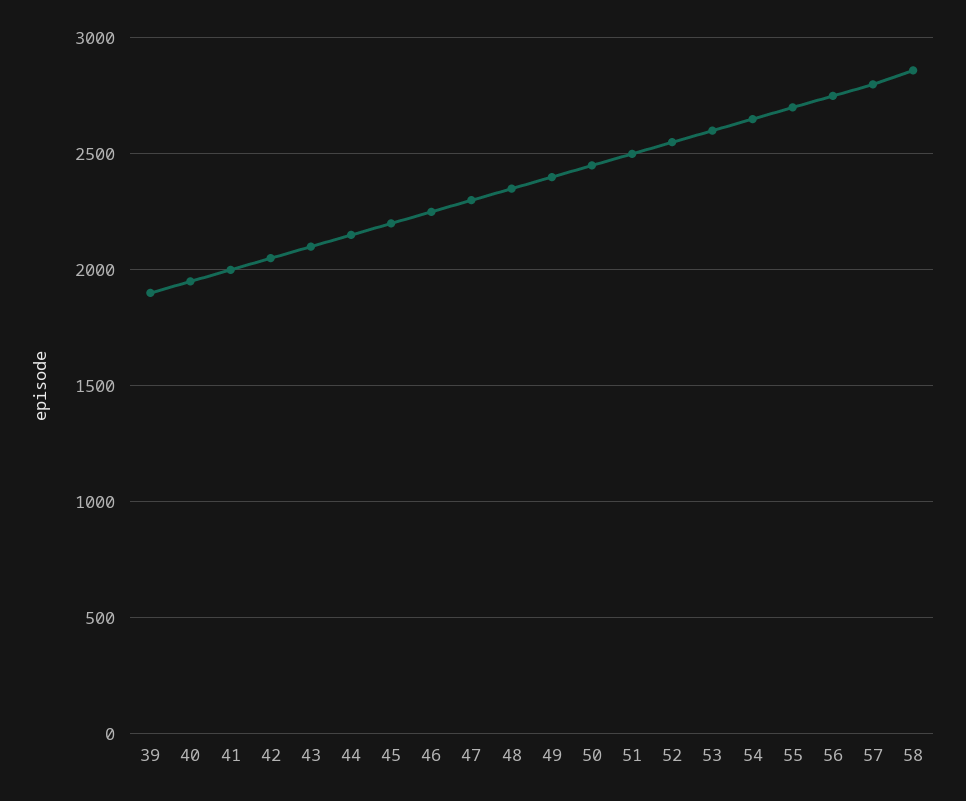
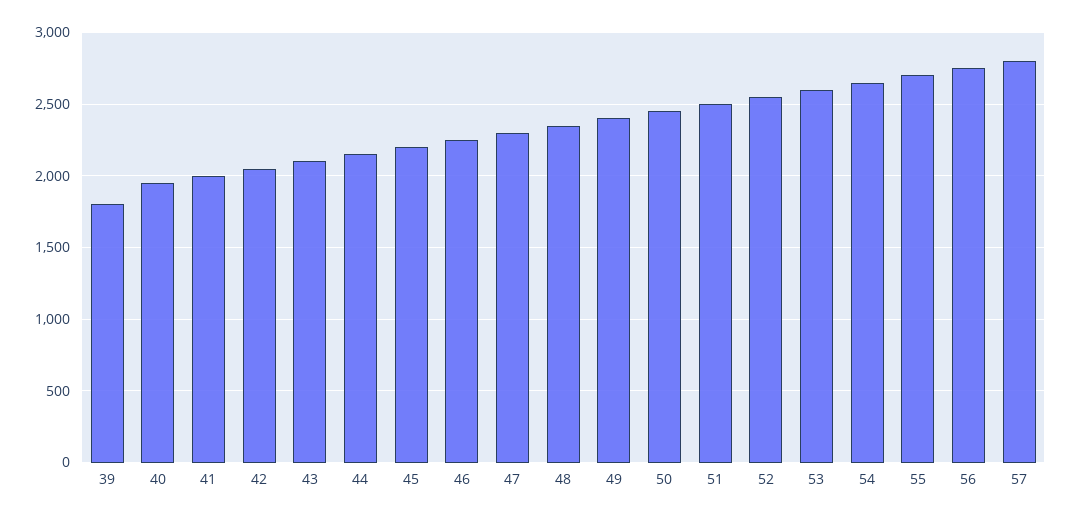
  {
-   "39": 1900,
+   "39": 1800,
    "40": 1950,
    "41": 2000,
    "42": 2050,
    "43": 2100,
    "44": 2150,
    "45": 2200,
    "46": 2250,
    "47": 2300,
    "48": 2350,
    "49": 2400,
    "50": 2450,
    "51": 2500,
    "52": 2550,
    "53": 2600,
    "54": 2650,
    "55": 2700,
    "56": 2750,
-   "57": 2800,
+   "57": 2800
-   "58": 2850
  }

